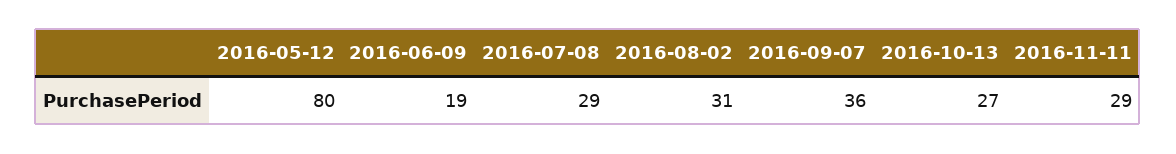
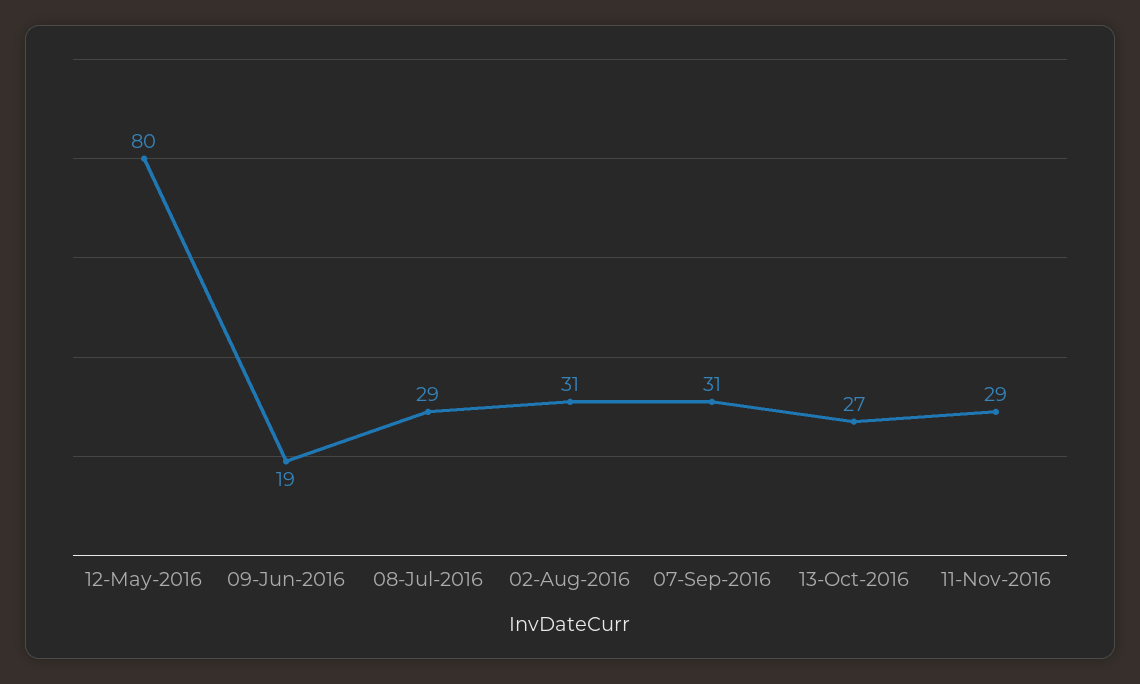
  {
    "2016-05-12": 80,
    "2016-06-09": 19,
    "2016-07-08": 29,
    "2016-08-02": 31,
-   "2016-09-07": 36,
+   "2016-09-07": 31,
    "2016-10-13": 27,
    "2016-11-11": 29
  }

